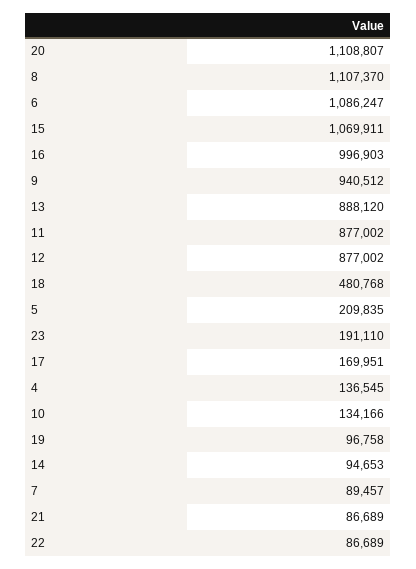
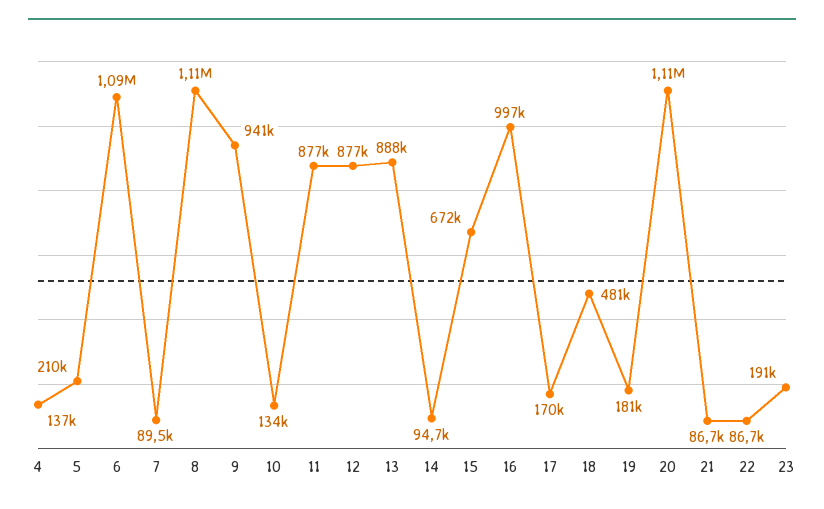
  {
    "20": 1108807,
    "8": 1107370,
    "6": 1086247,
-   "15": 1069911,
+   "15": 672000,
    "16": 996903,
    "9": 940512,
    "13": 888120,
    "11": 877002,
    "12": 877002,
    "18": 480768,
    "5": 209835,
    "23": 191110,
    "17": 169951,
    "4": 136545,
    "10": 134166,
-   "19": 96758,
+   "19": 181000,
    "14": 94653,
    "7": 89457,
    "21": 86689,
    "22": 86689
  }

